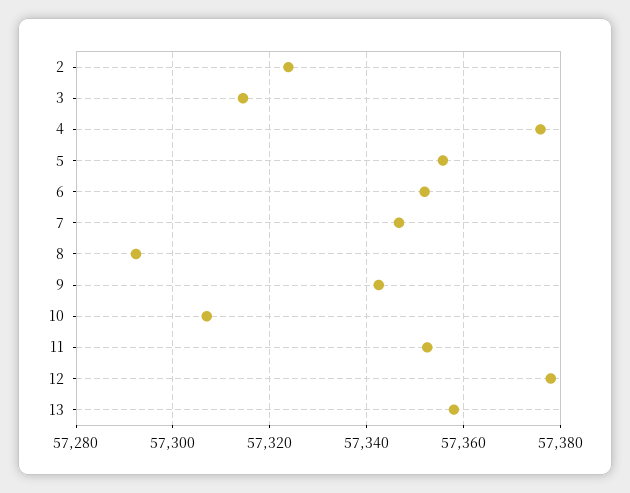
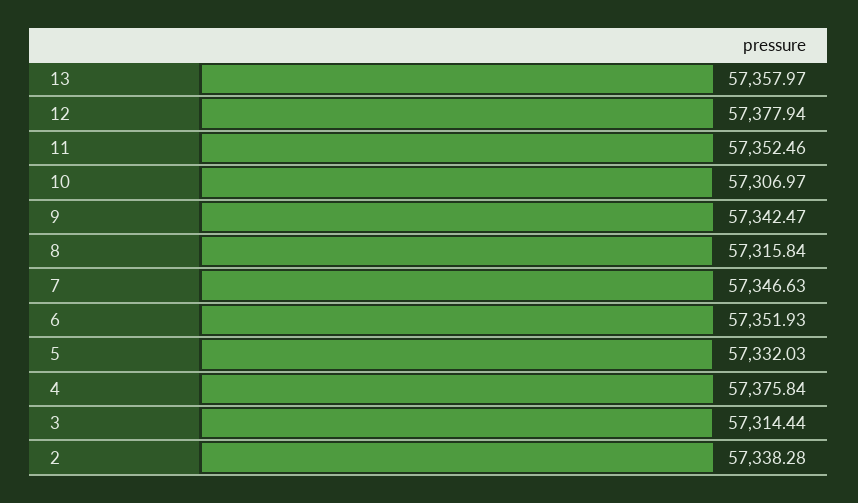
  {
-   "2": 57324,
+   "2": 57338.28,
    "3": 57314.44,
    "4": 57375.84,
-   "5": 57356,
+   "5": 57332.03,
    "6": 57351.93,
    "7": 57346.63,
-   "8": 57292,
+   "8": 57315.84,
    "9": 57342.47,
    "10": 57306.97,
    "11": 57352.46,
    "12": 57377.94,
    "13": 57357.97
  }

